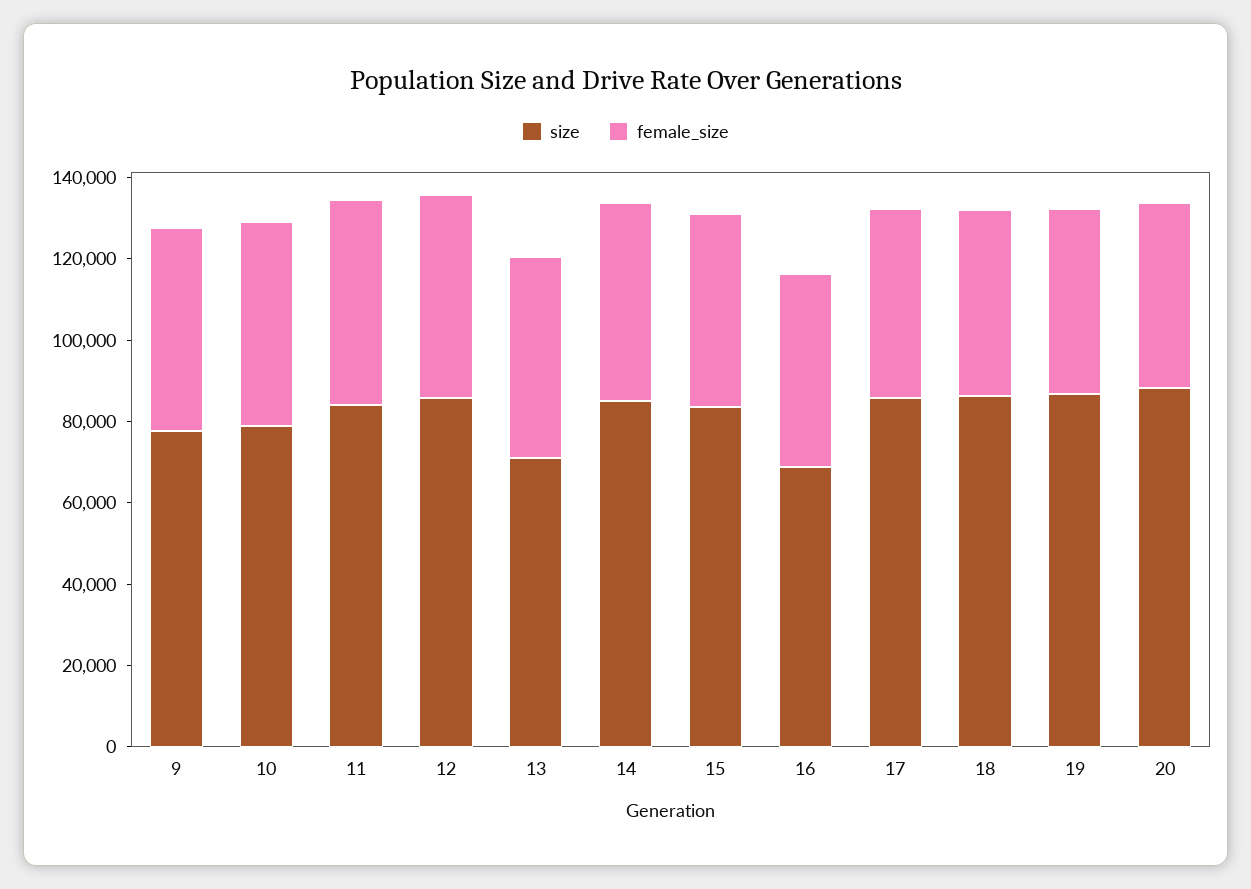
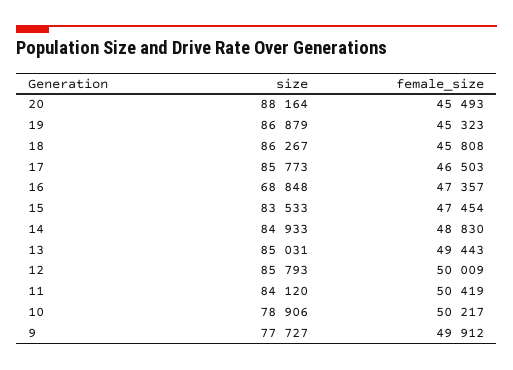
  {
    "size": {
      "9": 77727,
      "10": 78906,
      "11": 84120,
      "12": 85793,
-     "13": 70000,
+     "13": 85031,
      "14": 84933,
      "15": 83533,
      "16": 68848,
      "17": 85773,
      "18": 86267,
      "19": 86879,
      "20": 88164
    },
    "female_size": {
      "9": 49912,
      "10": 50217,
      "11": 50419,
      "12": 50009,
      "13": 49443,
      "14": 48830,
      "15": 47454,
      "16": 47357,
      "17": 46503,
      "18": 45808,
      "19": 45323,
      "20": 45493
    }
  }

